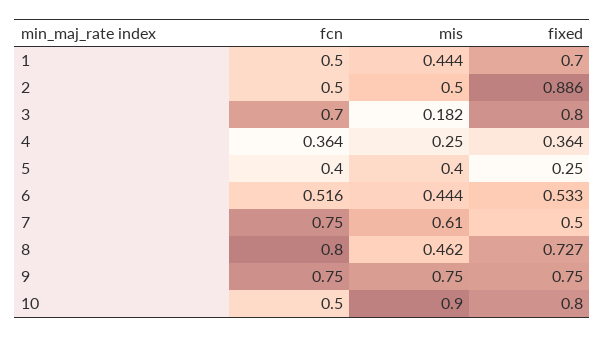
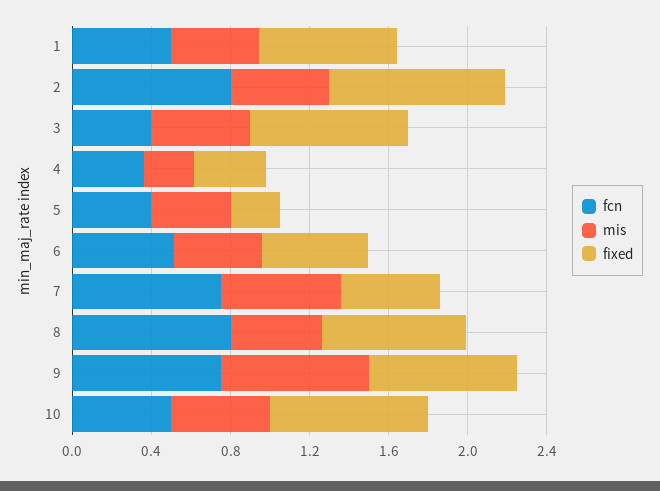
  {
    "fcn": {
      "1": 0.5,
-     "2": 0.5,
+     "2": 0.8,
-     "3": 0.7,
+     "3": 0.4,
      "4": 0.364,
      "5": 0.4,
      "6": 0.516,
      "7": 0.75,
      "8": 0.8,
      "9": 0.75,
      "10": 0.5
    },
    "mis": {
      "1": 0.444,
      "2": 0.5,
-     "3": 0.182,
+     "3": 0.5,
      "4": 0.25,
      "5": 0.4,
      "6": 0.444,
      "7": 0.61,
      "8": 0.462,
      "9": 0.75,
-     "10": 0.9
+     "10": 0.5
    },
    "fixed": {
      "1": 0.7,
      "2": 0.886,
      "3": 0.8,
      "4": 0.364,
      "5": 0.25,
      "6": 0.533,
      "7": 0.5,
      "8": 0.727,
      "9": 0.75,
      "10": 0.8
    }
  }

